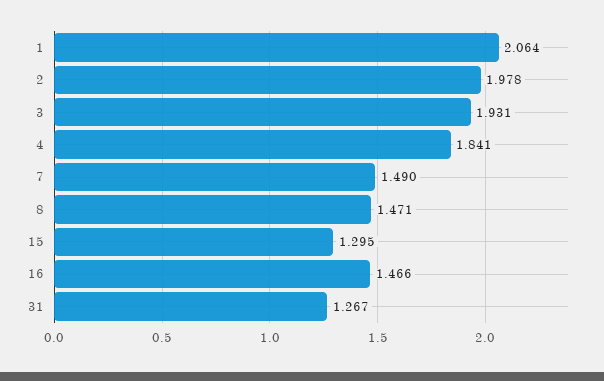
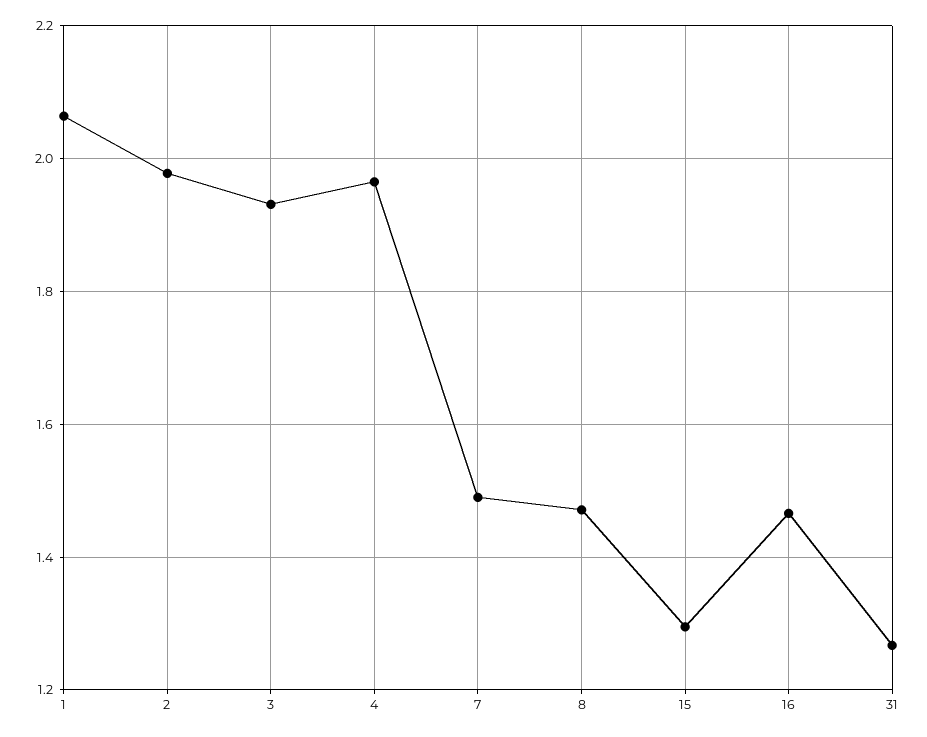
  {
    "1": 2.064,
    "2": 1.978,
    "3": 1.931,
-   "4": 1.841,
+   "4": 1.96,
    "7": 1.49,
    "8": 1.471,
    "15": 1.295,
    "16": 1.466,
    "31": 1.267
  }

